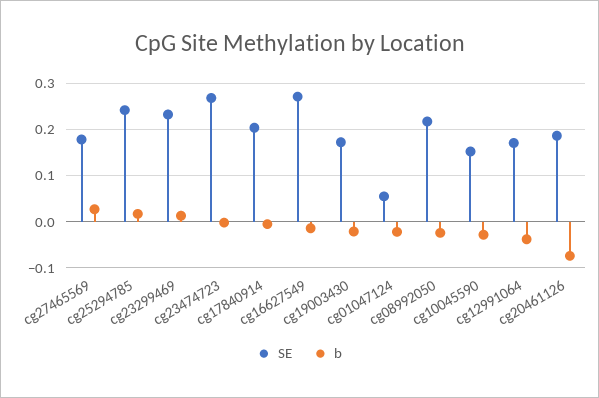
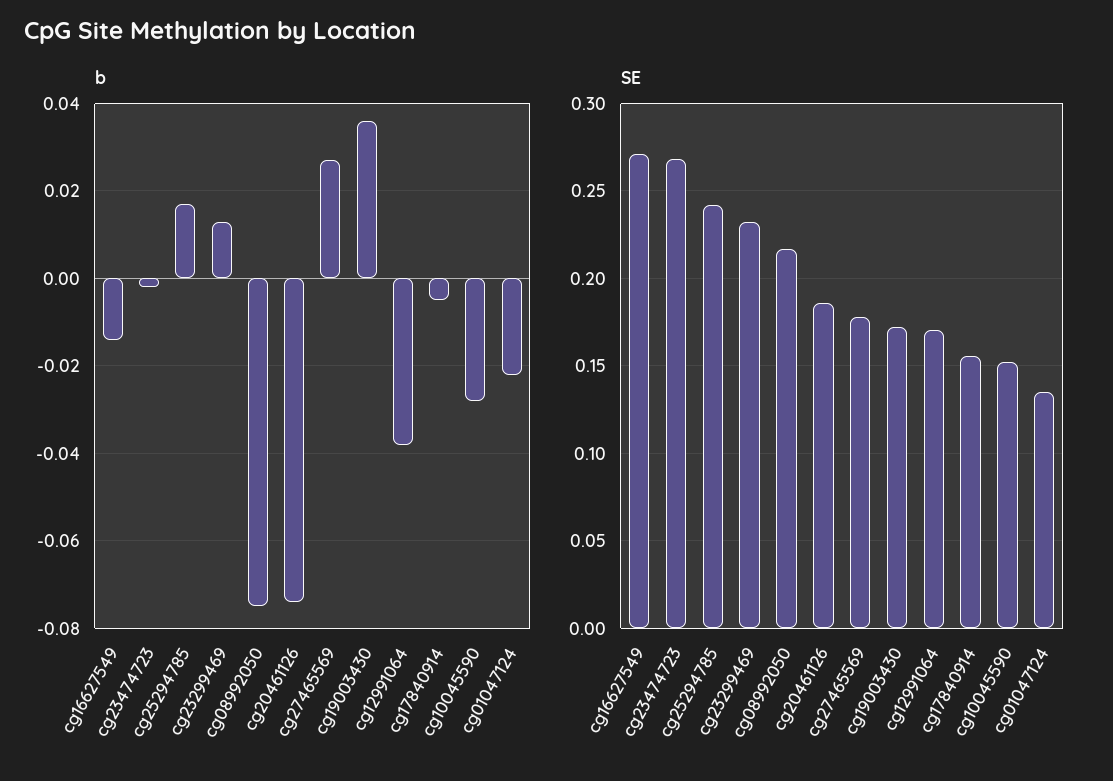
  {
    "SE": {
      "cg27465569": 0.18,
      "cg25294785": 0.24,
      "cg23299469": 0.23,
      "cg23474723": 0.27,
-     "cg17840914": 0.2,
+     "cg17840914": 0.155,
      "cg16627549": 0.27,
      "cg19003430": 0.17,
-     "cg01047124": 0.06,
+     "cg01047124": 0.135,
      "cg08992050": 0.215,
      "cg10045590": 0.15,
      "cg12991064": 0.17,
      "cg20461126": 0.185
    },
    "b": {
      "cg27465569": 0.025,
      "cg25294785": 0.015,
      "cg23299469": 0.015,
      "cg23474723": 0,
      "cg17840914": -0.005,
      "cg16627549": -0.015,
-     "cg19003430": -0.02,
+     "cg19003430": 0.035,
      "cg01047124": -0.02,
-     "cg08992050": -0.02,
+     "cg08992050": -0.075,
      "cg10045590": -0.03,
      "cg12991064": -0.04,
      "cg20461126": -0.075
    }
  }

